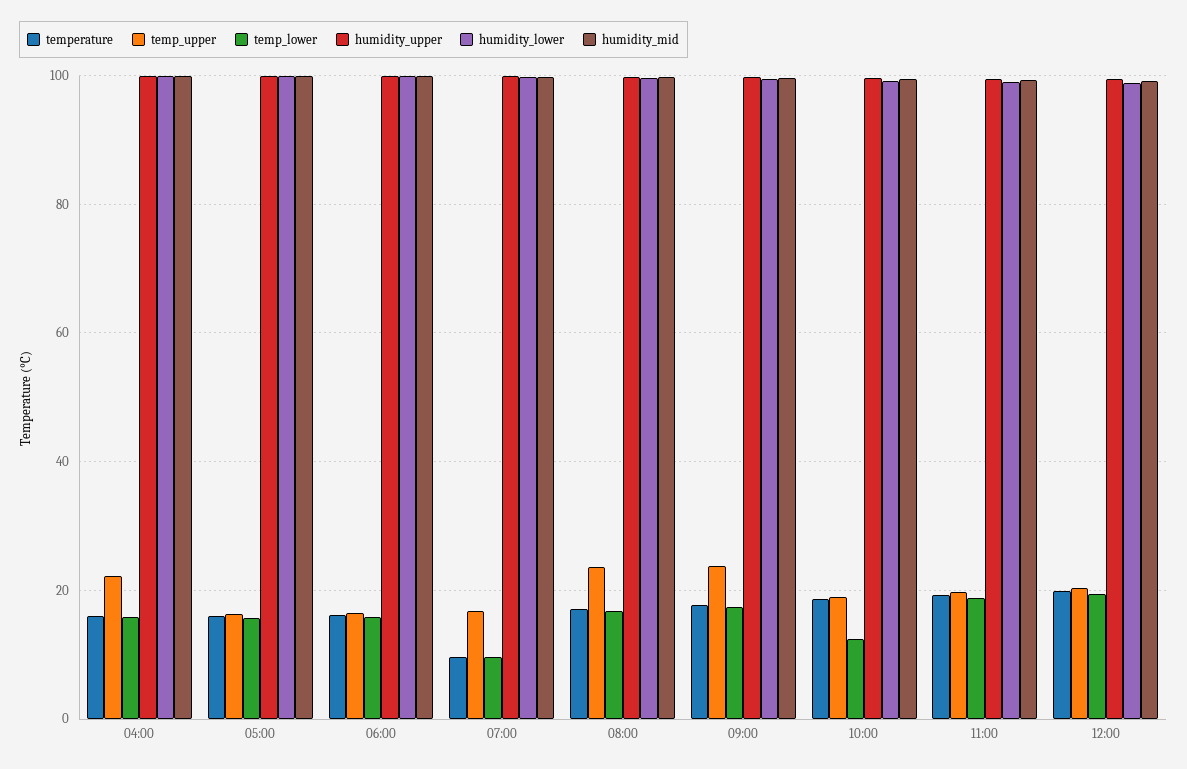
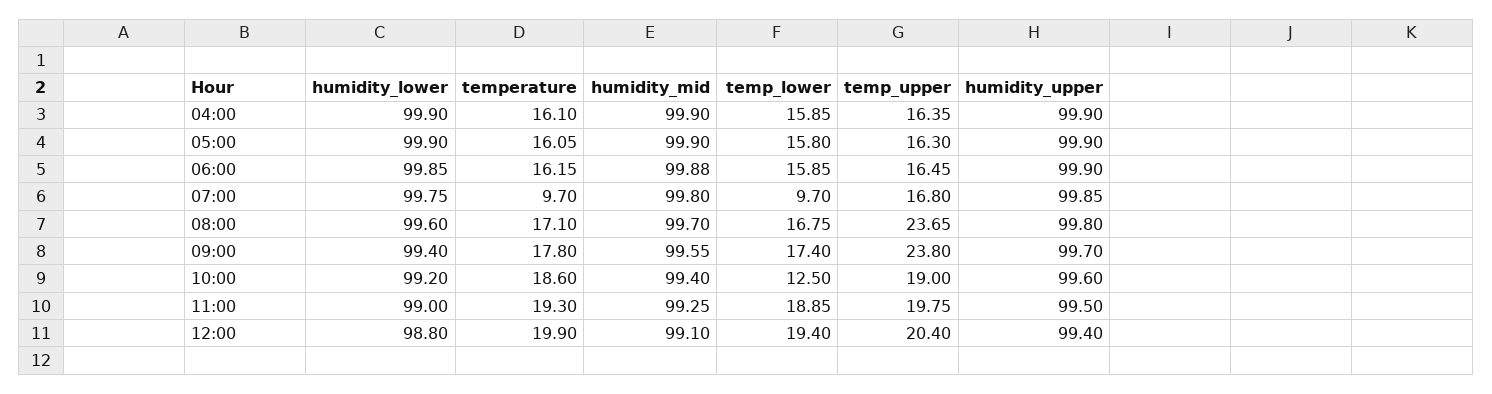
  {
    "temperature": {
      "04:00": 16.1,
      "05:00": 16.05,
      "06:00": 16.15,
      "07:00": 9.7,
      "08:00": 17.1,
      "09:00": 17.8,
      "10:00": 18.6,
      "11:00": 19.3,
      "12:00": 19.9
    },
    "temp_upper": {
-     "04:00": 22,
+     "04:00": 16.35,
      "05:00": 16.3,
      "06:00": 16.45,
      "07:00": 16.8,
      "08:00": 23.65,
      "09:00": 23.8,
      "10:00": 19,
      "11:00": 19.75,
      "12:00": 20.4
    },
    "temp_lower": {
      "04:00": 15.85,
      "05:00": 15.8,
      "06:00": 15.85,
      "07:00": 9.7,
      "08:00": 16.75,
      "09:00": 17.4,
      "10:00": 12.5,
      "11:00": 18.85,
      "12:00": 19.4
    },
    "humidity_upper": {
      "04:00": 99.9,
      "05:00": 99.9,
      "06:00": 99.9,
      "07:00": 99.85,
      "08:00": 99.8,
      "09:00": 99.7,
      "10:00": 99.6,
      "11:00": 99.5,
      "12:00": 99.4
    },
    "humidity_lower": {
      "04:00": 99.9,
      "05:00": 99.9,
      "06:00": 99.85,
      "07:00": 99.75,
      "08:00": 99.6,
      "09:00": 99.4,
      "10:00": 99.2,
      "11:00": 99,
      "12:00": 98.8
    },
    "humidity_mid": {
      "04:00": 99.9,
      "05:00": 99.9,
      "06:00": 99.88,
      "07:00": 99.8,
      "08:00": 99.7,
      "09:00": 99.55,
      "10:00": 99.4,
      "11:00": 99.25,
      "12:00": 99.1
    }
  }

